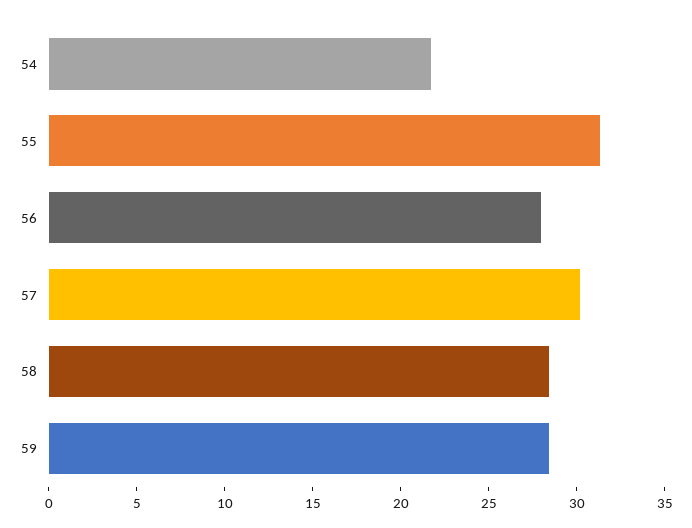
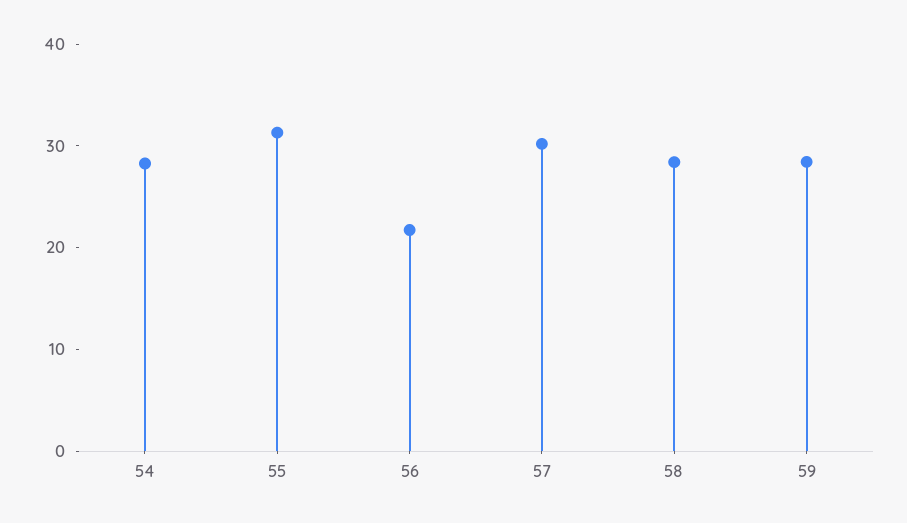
  {
-   "54": 22,
+   "54": 28,
    "55": 31,
-   "56": 28,
+   "56": 22,
    "57": 30,
    "58": 28,
    "59": 28
  }

